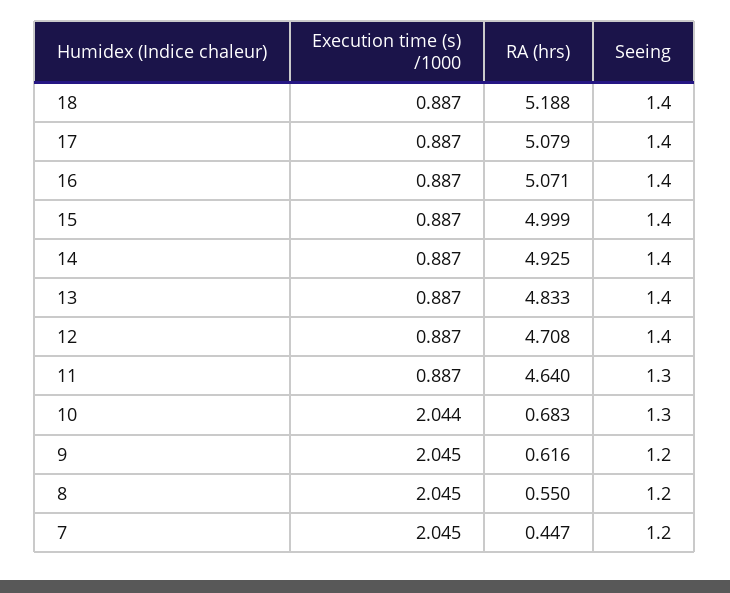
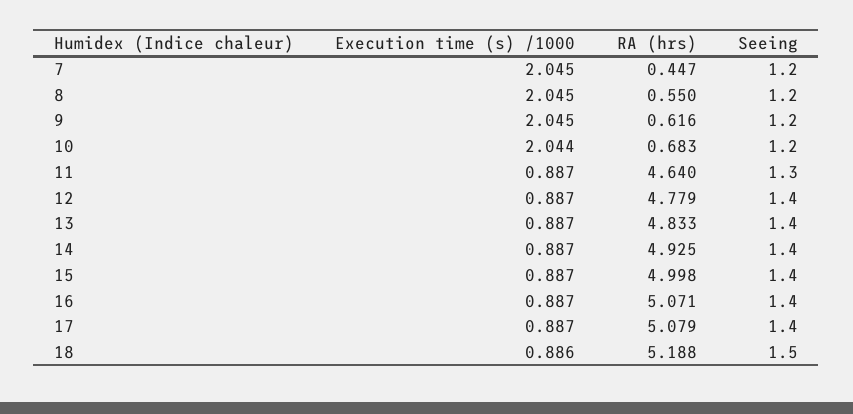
  {
    "Execution time (s) /1000": {
-     "18": 0.887,
+     "18": 0.886,
      "17": 0.887,
      "16": 0.887,
      "15": 0.887,
      "14": 0.887,
      "13": 0.887,
      "12": 0.887,
      "11": 0.887,
      "10": 2.044,
      "9": 2.045,
      "8": 2.045,
      "7": 2.045
    },
    "RA (hrs)": {
      "18": 5.188,
      "17": 5.079,
      "16": 5.071,
-     "15": 4.999,
+     "15": 4.998,
      "14": 4.925,
      "13": 4.833,
-     "12": 4.708,
+     "12": 4.779,
      "11": 4.64,
      "10": 0.683,
      "9": 0.616,
      "8": 0.55,
      "7": 0.447
    },
    "Seeing": {
-     "18": 1.4,
+     "18": 1.5,
      "17": 1.4,
      "16": 1.4,
      "15": 1.4,
      "14": 1.4,
      "13": 1.4,
      "12": 1.4,
      "11": 1.3,
-     "10": 1.3,
+     "10": 1.2,
      "9": 1.2,
      "8": 1.2,
      "7": 1.2
    }
  }

